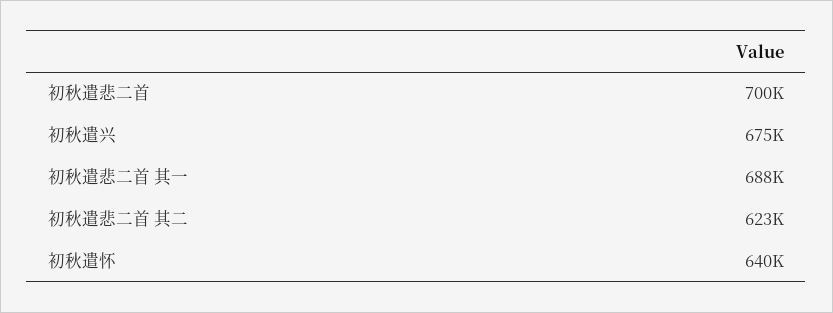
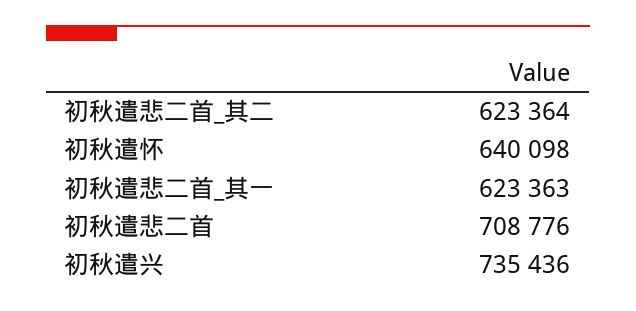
  {
-   "初秋遣悲二首": 700000,
+   "初秋遣悲二首": 708776,
-   "初秋遣兴": 675000,
+   "初秋遣兴": 735436,
-   "初秋遣悲二首 其一": 688000,
+   "初秋遣悲二首 其一": 623363,
    "初秋遣悲二首 其二": 623364,
    "初秋遣怀": 640098
  }

